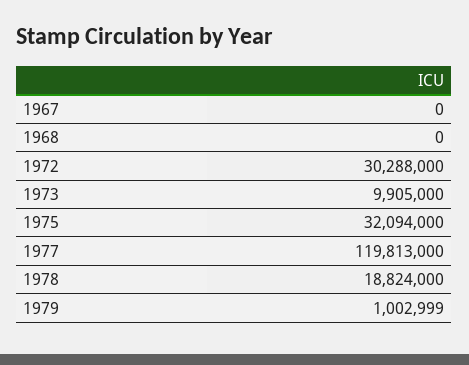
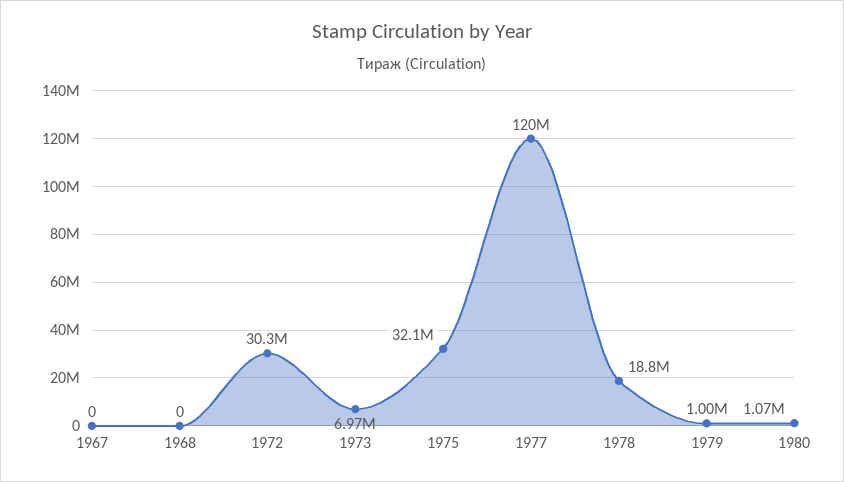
  {
    "1967": 0,
    "1968": 0,
    "1972": 30288000,
-   "1973": 9905000,
+   "1973": 6970000,
    "1975": 32094000,
    "1977": 119813000,
    "1978": 18824000,
-   "1979": 1002999
+   "1979": 1002999,
+   "1980": 1070000
  }

